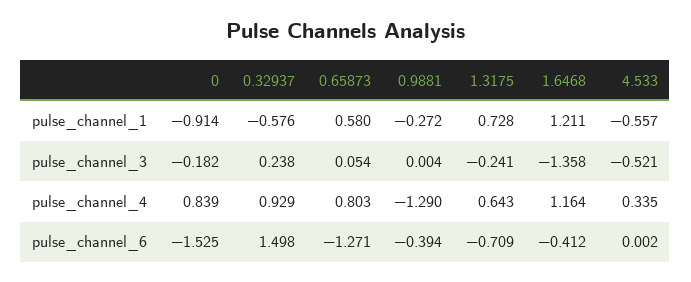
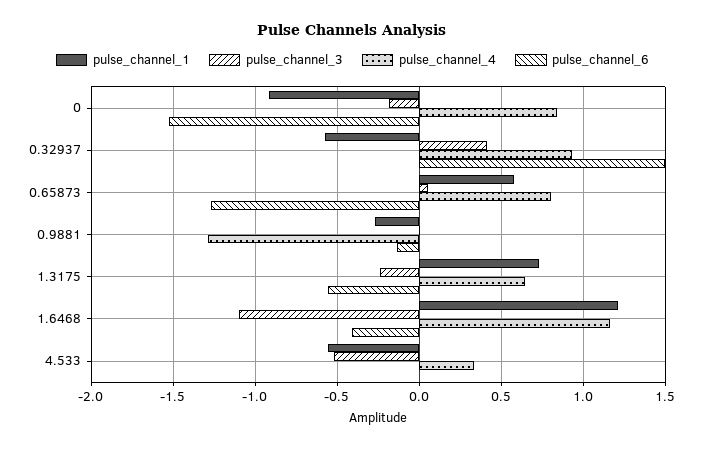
  {
    "pulse_channel_1": {
      "0": -0.914,
      "0.32937": -0.576,
      "0.65873": 0.58,
      "0.9881": -0.272,
      "1.3175": 0.728,
      "1.6468": 1.211,
      "4.533": -0.557
    },
    "pulse_channel_3": {
      "0": -0.182,
-     "0.32937": 0.238,
+     "0.32937": 0.4,
      "0.65873": 0.054,
      "0.9881": 0.004,
      "1.3175": -0.241,
-     "1.6468": -1.358,
+     "1.6468": -1.1,
      "4.533": -0.521
    },
    "pulse_channel_4": {
      "0": 0.839,
      "0.32937": 0.929,
      "0.65873": 0.803,
      "0.9881": -1.29,
      "1.3175": 0.643,
      "1.6468": 1.164,
      "4.533": 0.335
    },
    "pulse_channel_6": {
      "0": -1.525,
      "0.32937": 1.498,
      "0.65873": -1.271,
-     "0.9881": -0.394,
+     "0.9881": -0.15,
-     "1.3175": -0.709,
+     "1.3175": -0.55,
      "1.6468": -0.412,
      "4.533": 0.002
    }
  }

